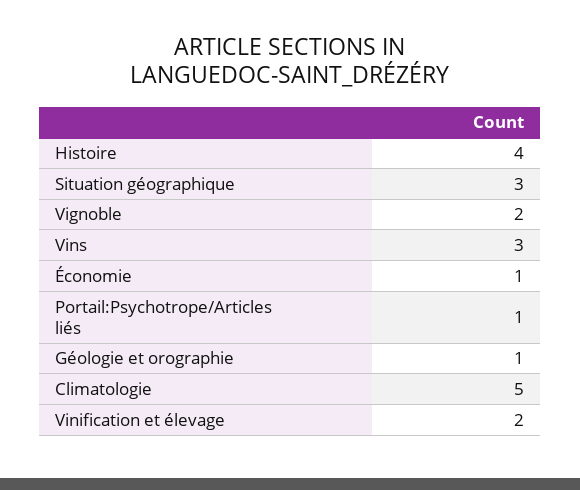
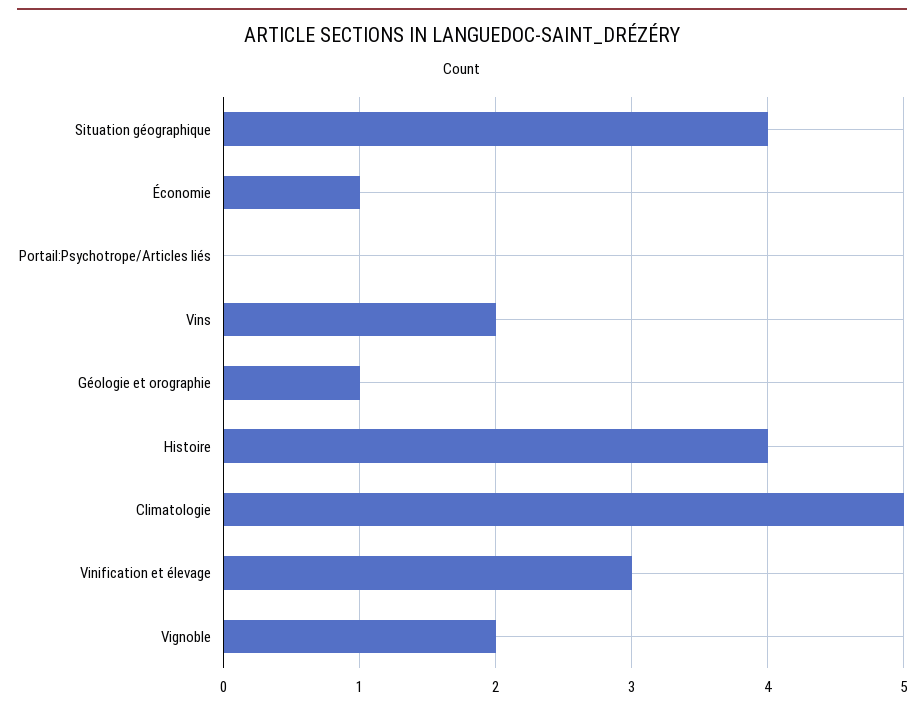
  {
    "Histoire": 4,
-   "Situation géographique": 3,
+   "Situation géographique": 4,
    "Vignoble": 2,
-   "Vins": 3,
+   "Vins": 2,
    "Économie": 1,
-   "Portail:Psychotrope/Articles liés": 1,
+   "Portail:Psychotrope/Articles liés": 0,
    "Géologie et orographie": 1,
    "Climatologie": 5,
-   "Vinification et élevage": 2
+   "Vinification et élevage": 3
  }

